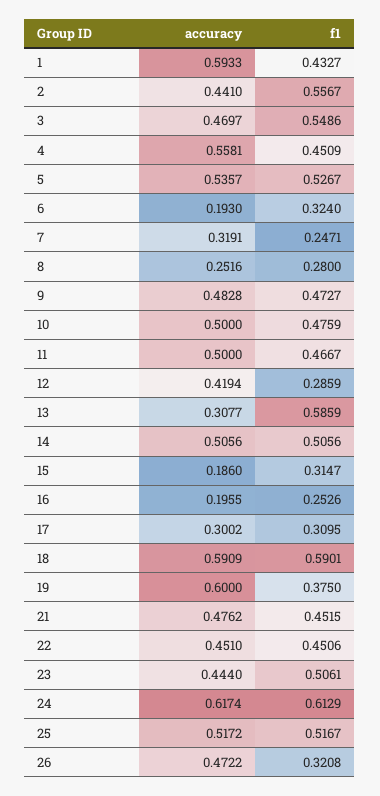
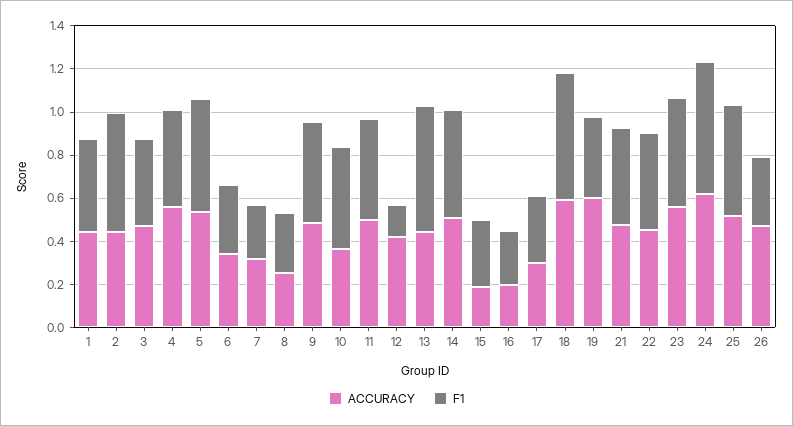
  {
    "accuracy": {
-     "1": 0.5933,
+     "1": 0.45,
      "2": 0.441,
      "3": 0.4697,
      "4": 0.5581,
      "5": 0.5357,
-     "6": 0.193,
+     "6": 0.35,
      "7": 0.3191,
      "8": 0.2516,
      "9": 0.4828,
-     "10": 0.5,
+     "10": 0.35,
      "11": 0.5,
      "12": 0.4194,
-     "13": 0.3077,
+     "13": 0.45,
      "14": 0.5056,
      "15": 0.186,
      "16": 0.1955,
      "17": 0.3002,
      "18": 0.5909,
      "19": 0.6,
      "21": 0.4762,
      "22": 0.451,
-     "23": 0.444,
+     "23": 0.55,
      "24": 0.6174,
      "25": 0.5172,
      "26": 0.4722
    },
    "f1": {
      "1": 0.4327,
      "2": 0.5567,
-     "3": 0.5486,
+     "3": 0.4,
      "4": 0.4509,
      "5": 0.5267,
      "6": 0.324,
      "7": 0.2471,
      "8": 0.28,
      "9": 0.4727,
      "10": 0.4759,
      "11": 0.4667,
-     "12": 0.2859,
+     "12": 0.15,
      "13": 0.5859,
      "14": 0.5056,
      "15": 0.3147,
      "16": 0.2526,
      "17": 0.3095,
      "18": 0.5901,
      "19": 0.375,
      "21": 0.4515,
      "22": 0.4506,
      "23": 0.5061,
      "24": 0.6129,
      "25": 0.5167,
      "26": 0.3208
    }
  }

